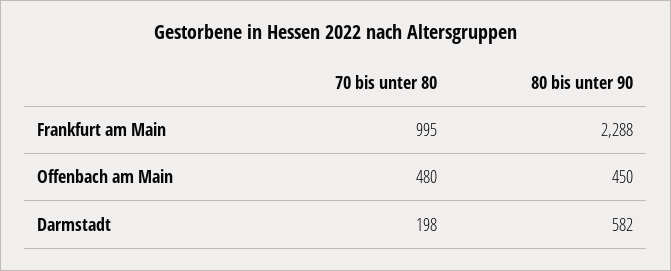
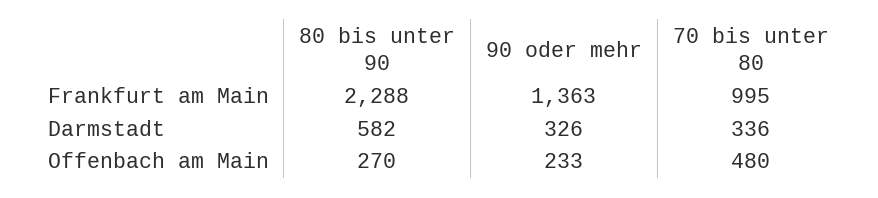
  {
    "70 bis unter 80": {
      "Frankfurt am Main": 995,
      "Offenbach am Main": 480,
-     "Darmstadt": 198
+     "Darmstadt": 336
    },
    "80 bis unter 90": {
      "Frankfurt am Main": 2288,
-     "Offenbach am Main": 450,
+     "Offenbach am Main": 270,
      "Darmstadt": 582
-   }
+   },
+   "90 oder mehr": {
+     "Frankfurt am Main": 1363,
+     "Darmstadt": 326,
+     "Offenbach am Main": 233
+   }
  }

